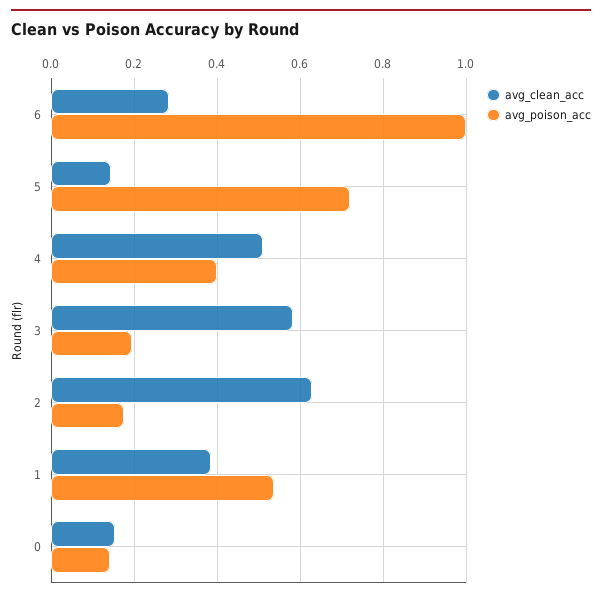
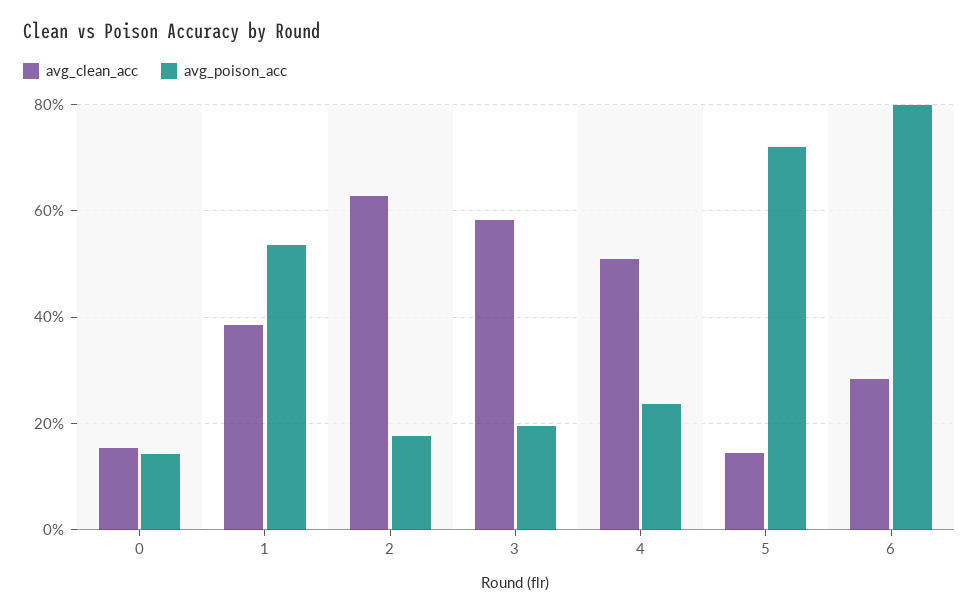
  {
    "avg_clean_acc": {
      "6": 0.28,
      "5": 0.14,
      "4": 0.5,
      "3": 0.58,
      "2": 0.62,
      "1": 0.38,
      "0": 0.16
    },
    "avg_poison_acc": {
-     "6": 1,
+     "6": 0.8,
      "5": 0.72,
-     "4": 0.4,
+     "4": 0.24,
      "3": 0.2,
      "2": 0.18,
      "1": 0.54,
      "0": 0.14
    }
  }

